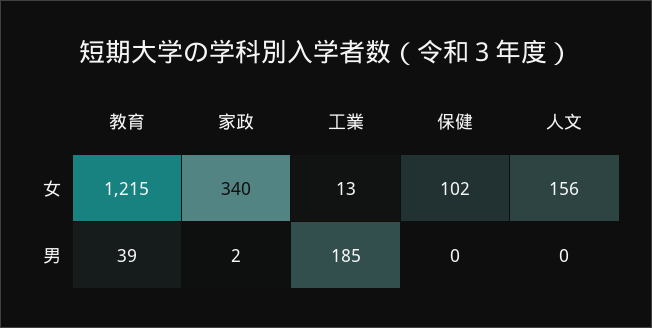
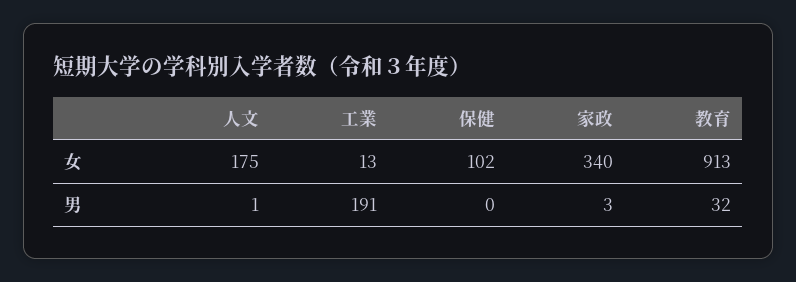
  {
    "教育": {
-     "女": 1215,
+     "女": 913,
-     "男": 39
+     "男": 32
    },
    "家政": {
      "女": 340,
-     "男": 2
+     "男": 3
    },
    "工業": {
      "女": 13,
-     "男": 185
+     "男": 191
    },
    "保健": {
      "女": 102,
      "男": 0
    },
    "人文": {
-     "女": 156,
+     "女": 175,
-     "男": 0
+     "男": 1
    }
  }

